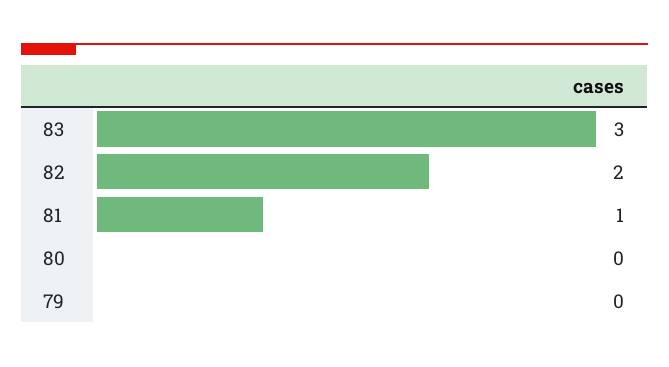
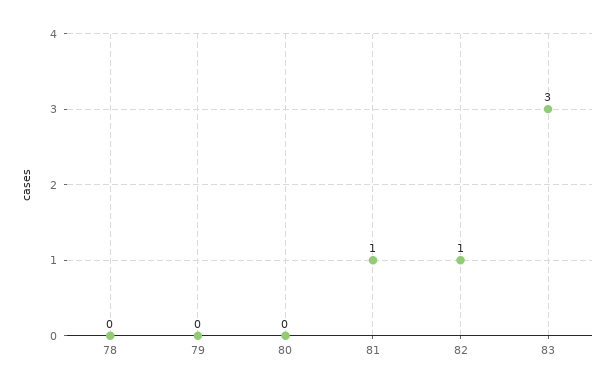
  {
    "83": 3,
-   "82": 2,
+   "82": 1,
    "81": 1,
    "80": 0,
-   "79": 0
+   "79": 0,
+   "78": 0
  }

